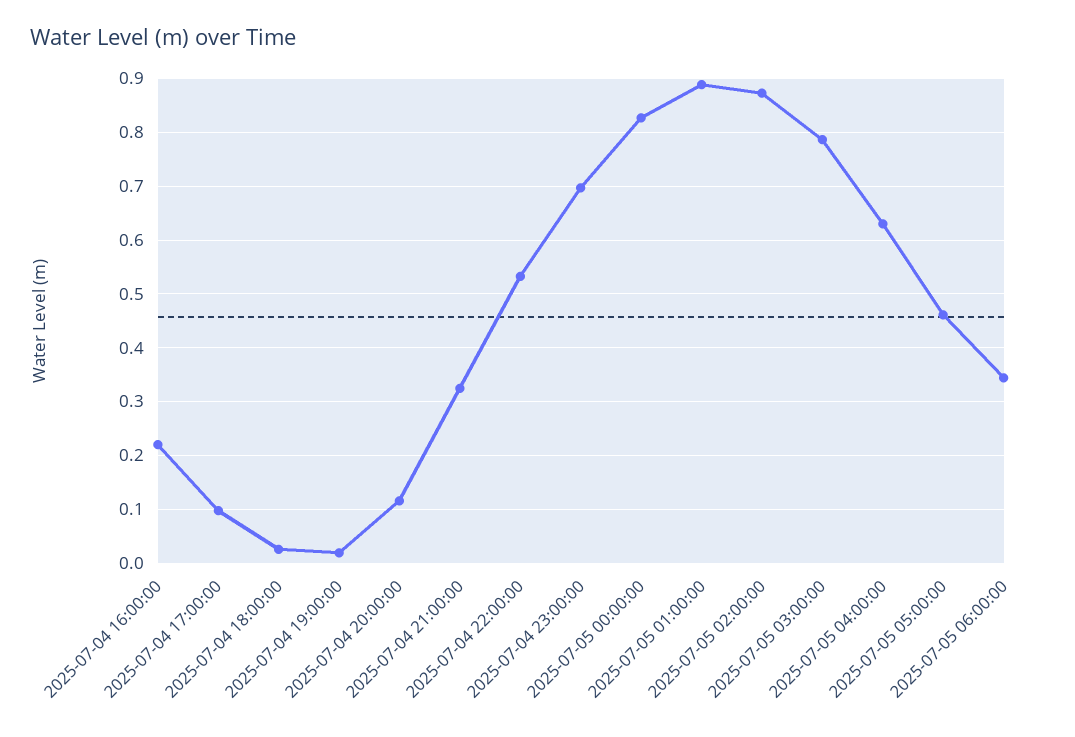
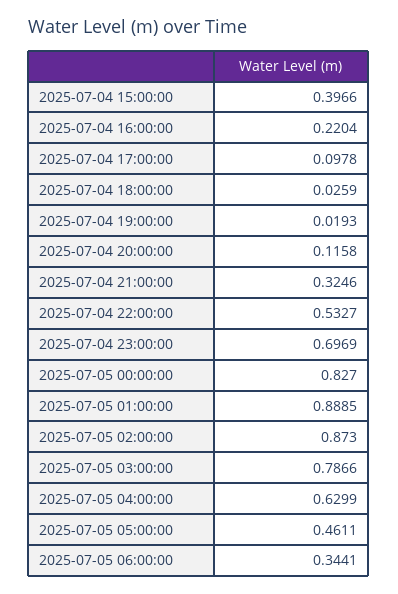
  {
    "2025-07-04 16:00:00": 0.2204,
    "2025-07-04 17:00:00": 0.0978,
    "2025-07-04 18:00:00": 0.0259,
    "2025-07-04 19:00:00": 0.0193,
    "2025-07-04 20:00:00": 0.1158,
    "2025-07-04 21:00:00": 0.3246,
    "2025-07-04 22:00:00": 0.5327,
    "2025-07-04 23:00:00": 0.6969,
    "2025-07-05 00:00:00": 0.827,
    "2025-07-05 01:00:00": 0.8885,
    "2025-07-05 02:00:00": 0.873,
    "2025-07-05 03:00:00": 0.7866,
    "2025-07-05 04:00:00": 0.6299,
    "2025-07-05 05:00:00": 0.4611,
-   "2025-07-05 06:00:00": 0.3441
+   "2025-07-05 06:00:00": 0.3441,
+   "2025-07-04 15:00:00": 0.3966
  }

